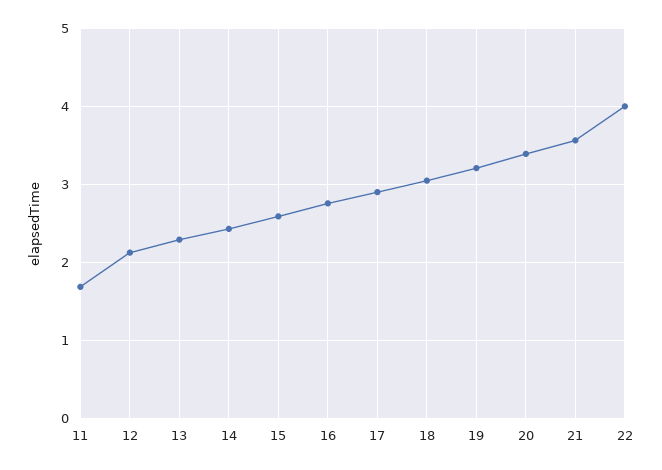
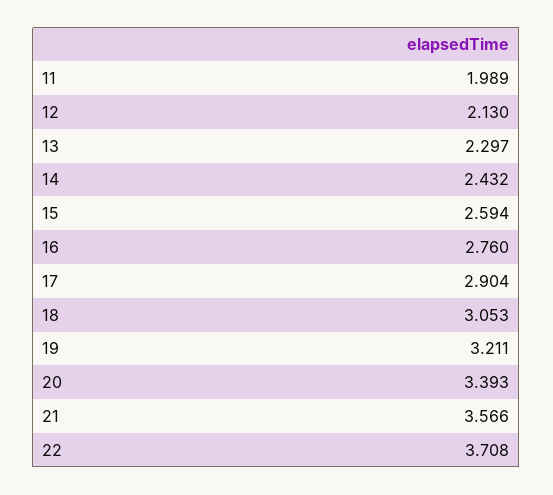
  {
-   "11": 1.7,
+   "11": 1.989,
    "12": 2.13,
    "13": 2.297,
    "14": 2.432,
    "15": 2.594,
    "16": 2.76,
    "17": 2.904,
    "18": 3.053,
    "19": 3.211,
    "20": 3.393,
    "21": 3.566,
-   "22": 4
+   "22": 3.708
  }

